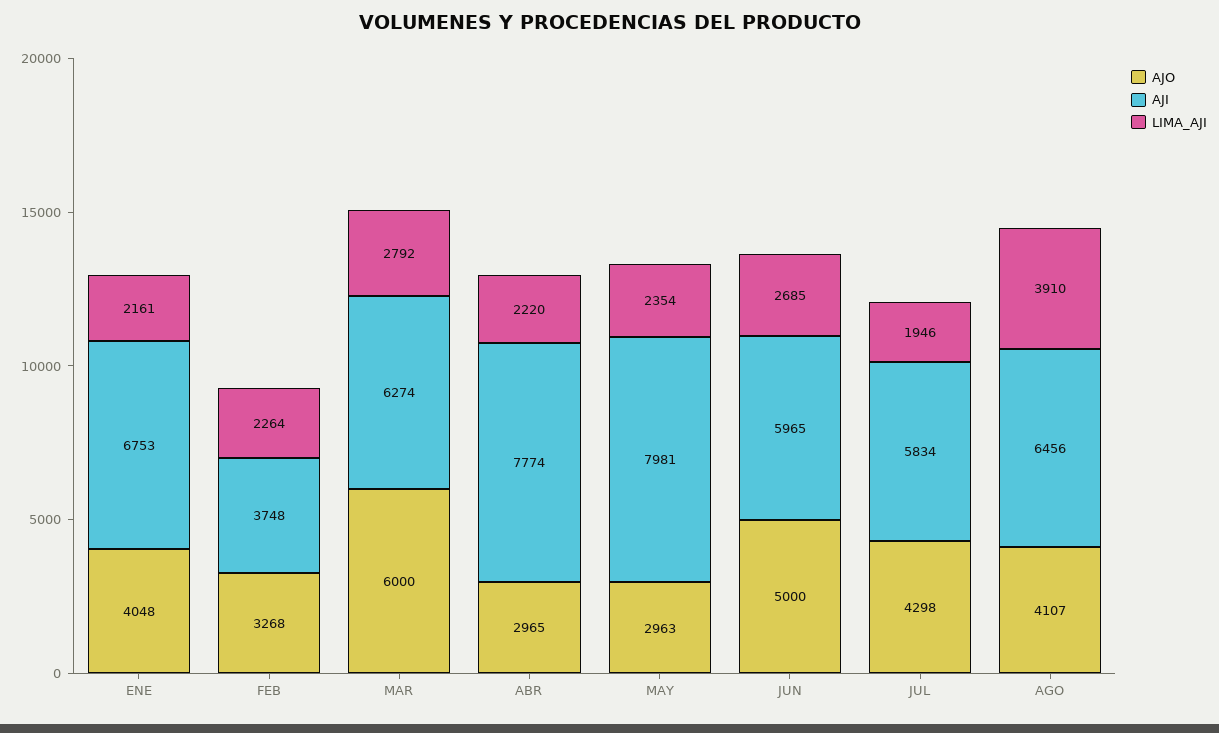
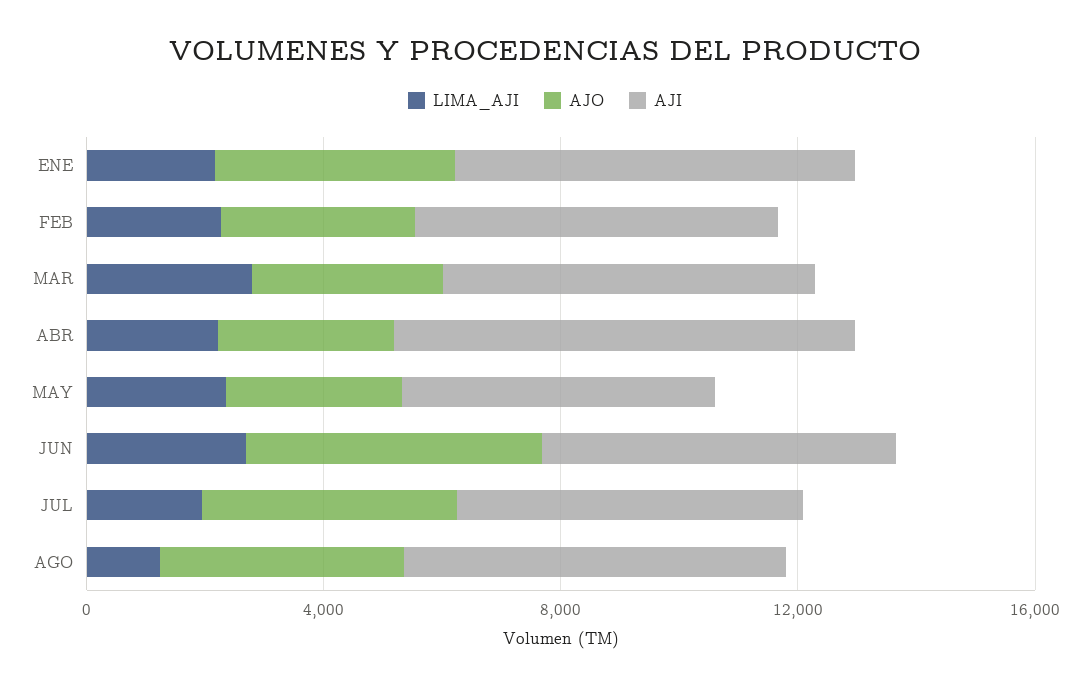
  {
    "AJO": {
      "ENE": 4048,
      "FEB": 3268,
-     "MAR": 6000,
+     "MAR": 3000,
      "ABR": 2965,
      "MAY": 2963,
      "JUN": 5000,
      "JUL": 4298,
      "AGO": 4107
    },
    "AJI": {
      "ENE": 6753,
-     "FEB": 3748,
+     "FEB": 6000,
      "MAR": 6274,
      "ABR": 7774,
-     "MAY": 7981,
+     "MAY": 5000,
      "JUN": 5965,
      "JUL": 5834,
      "AGO": 6456
    },
    "LIMA_AJI": {
      "ENE": 2161,
      "FEB": 2264,
      "MAR": 2792,
      "ABR": 2220,
      "MAY": 2354,
      "JUN": 2685,
      "JUL": 1946,
-     "AGO": 3910
+     "AGO": 1000
    }
  }

